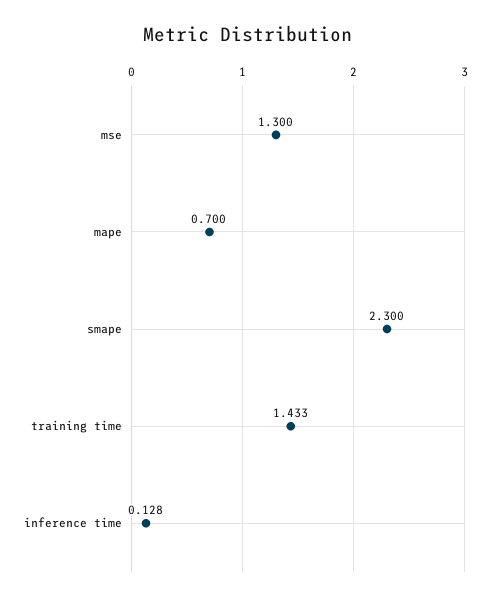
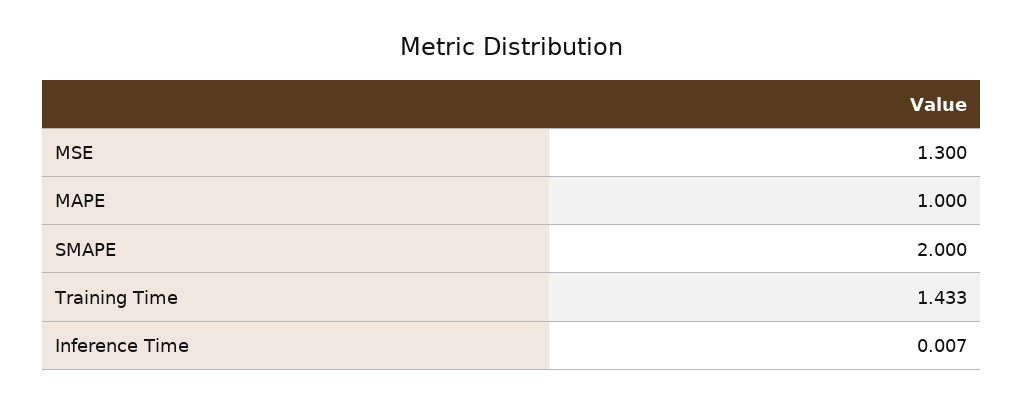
  {
    "mse": 1.3,
-   "mape": 0.7,
+   "mape": 1,
-   "smape": 2.3,
+   "smape": 2,
    "training time": 1.433,
-   "inference time": 0.128
+   "inference time": 0.007
  }

